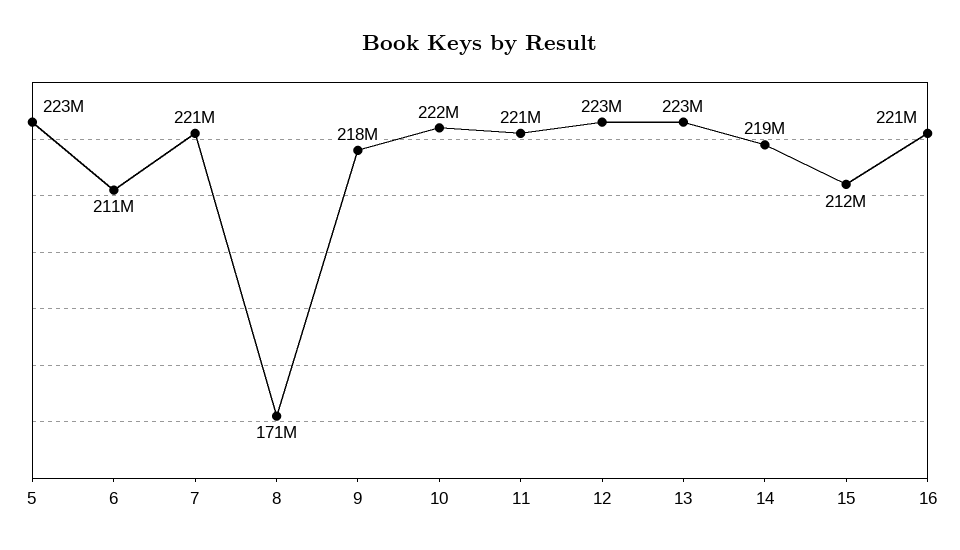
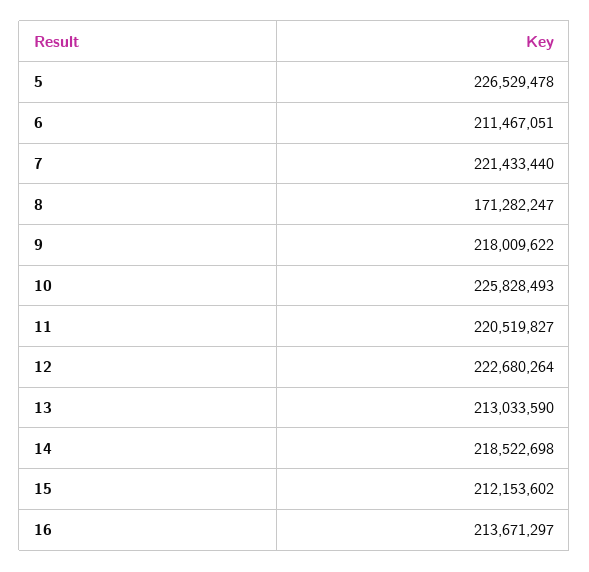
  {
-   "5": 223000000,
+   "5": 226529478,
    "6": 211467051,
    "7": 221433440,
    "8": 171282247,
    "9": 218009622,
-   "10": 222000000,
+   "10": 225828493,
    "11": 220519827,
    "12": 222680264,
-   "13": 223000000,
+   "13": 213033590,
    "14": 218522698,
    "15": 212153602,
-   "16": 221000000
+   "16": 213671297
  }

